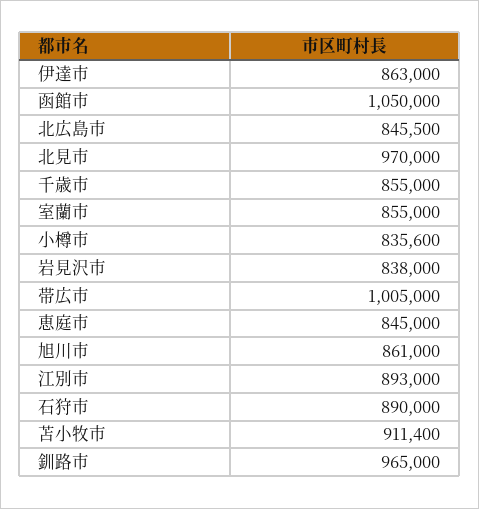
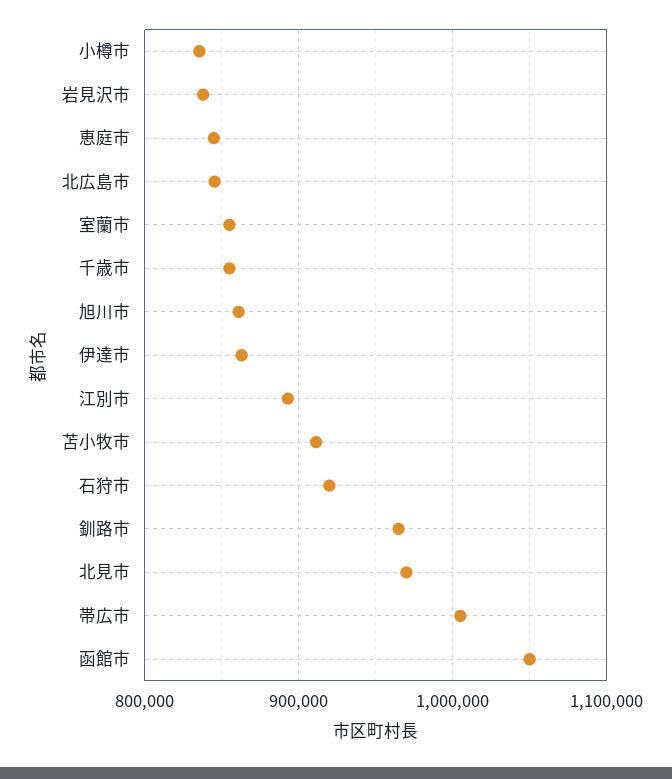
  {
    "伊達市": 863000,
    "函館市": 1050000,
    "北広島市": 845500,
    "北見市": 970000,
    "千歳市": 855000,
    "室蘭市": 855000,
    "小樽市": 835600,
    "岩見沢市": 838000,
    "帯広市": 1005000,
    "恵庭市": 845000,
    "旭川市": 861000,
    "江別市": 893000,
-   "石狩市": 890000,
+   "石狩市": 920000,
    "苫小牧市": 911400,
    "釧路市": 965000
  }

